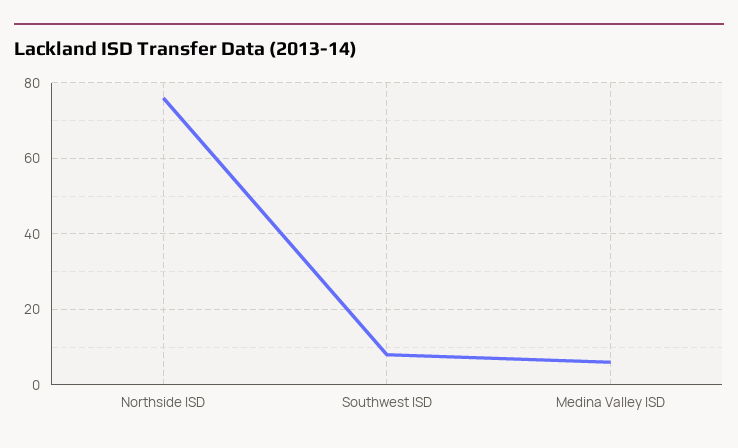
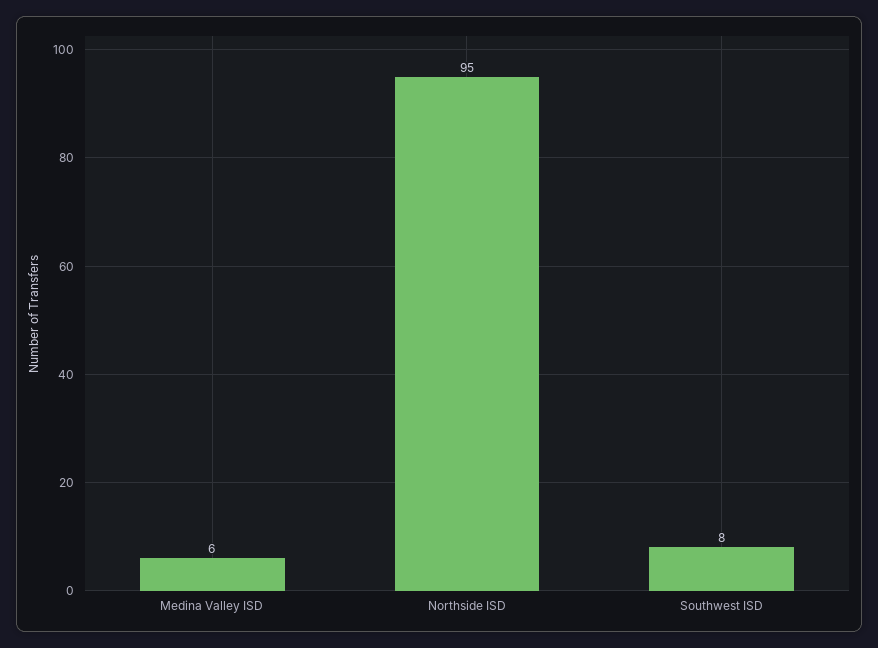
  {
-   "Northside ISD": 75,
+   "Northside ISD": 95,
    "Southwest ISD": 8,
    "Medina Valley ISD": 6
  }

